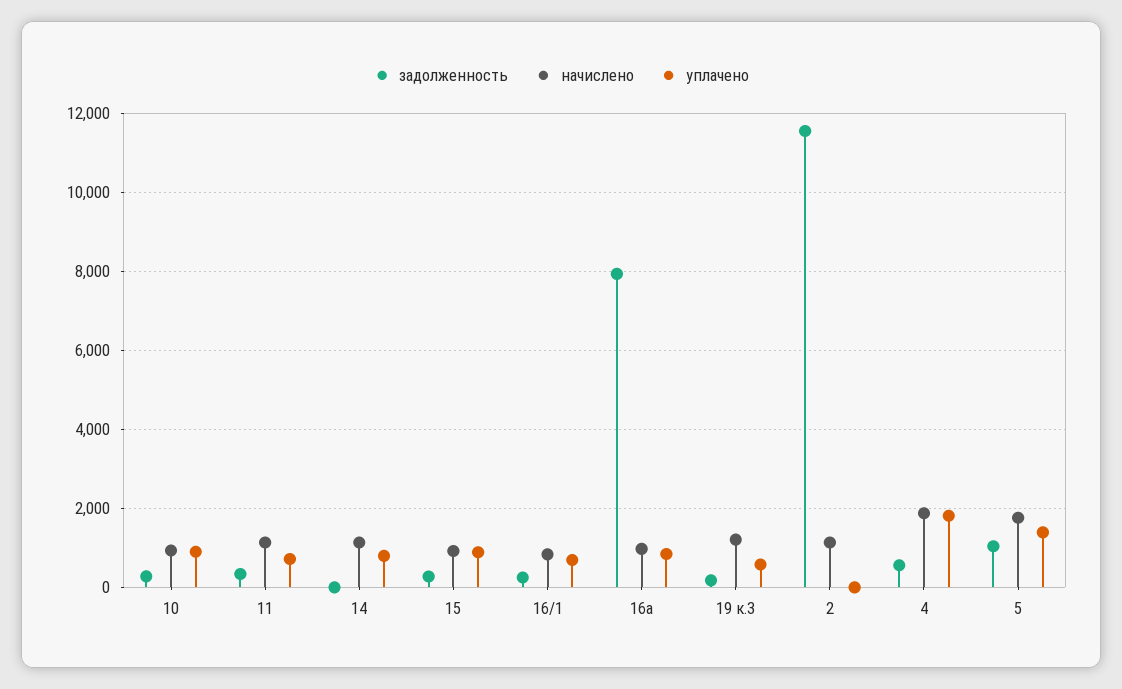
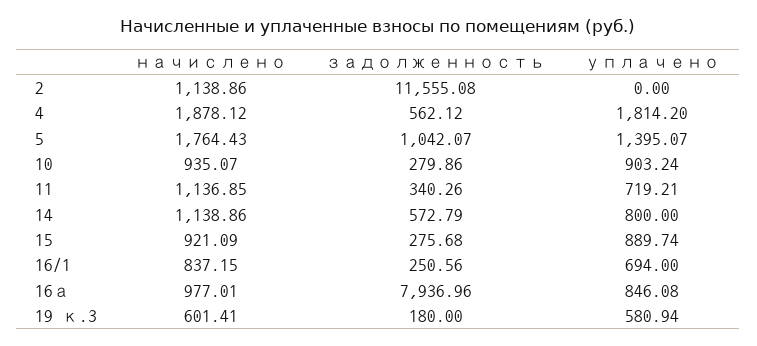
  {
    "задолженность": {
      "10": 279.86,
      "11": 340.26,
-     "14": 0,
+     "14": 572.79,
      "15": 275.68,
      "16/1": 250.56,
      "16а": 7936.96,
      "19 к.3": 180,
      "2": 11555.08,
      "4": 562.12,
      "5": 1042.07
    },
    "начислено": {
      "10": 935.07,
      "11": 1136.85,
      "14": 1138.86,
      "15": 921.09,
      "16/1": 837.15,
      "16а": 977.01,
-     "19 к.3": 1200,
+     "19 к.3": 601.41,
      "2": 1138.86,
      "4": 1878.12,
      "5": 1764.43
    },
    "уплачено": {
      "10": 903.24,
      "11": 719.21,
      "14": 800,
      "15": 889.74,
      "16/1": 694,
      "16а": 846.08,
      "19 к.3": 580.94,
      "2": 0,
      "4": 1814.2,
      "5": 1395.07
    }
  }

